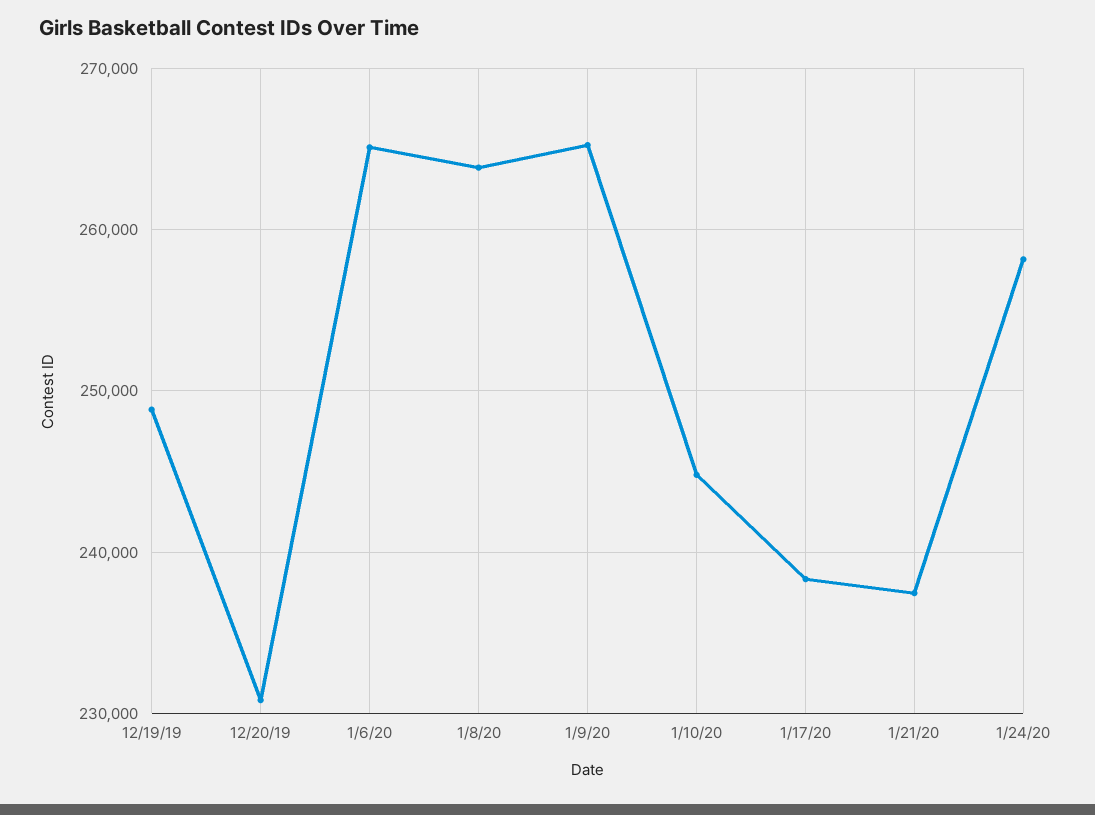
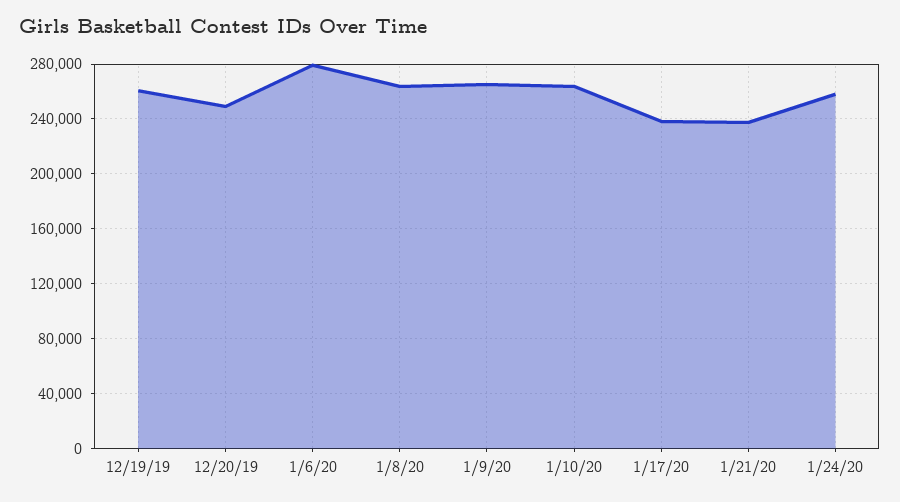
  {
-   "12/19/19": 249000,
+   "12/19/19": 260000,
-   "12/20/19": 231000,
+   "12/20/19": 250000,
-   "1/6/20": 265000,
+   "1/6/20": 280000,
    "1/8/20": 264000,
    "1/9/20": 265000,
-   "1/10/20": 245000,
+   "1/10/20": 265000,
    "1/17/20": 238000,
    "1/21/20": 237000,
    "1/24/20": 258000
  }

